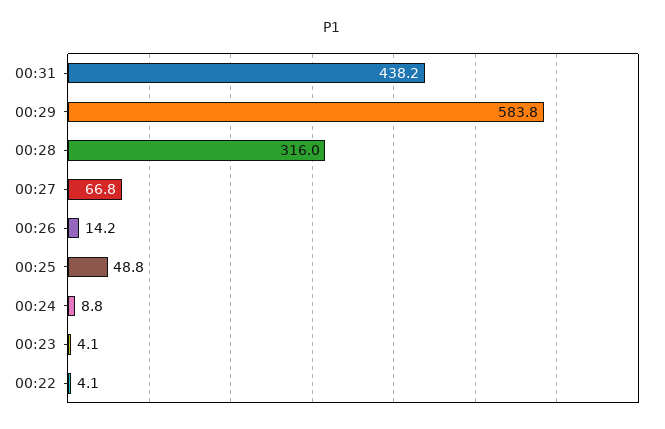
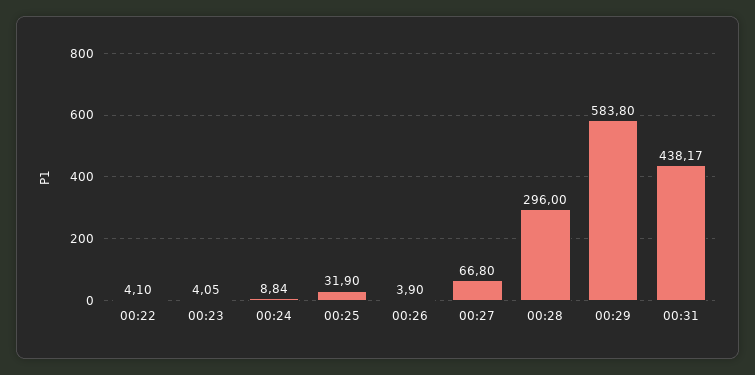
  {
    "00:31": 438.17,
    "00:29": 583.8,
-   "00:28": 316,
+   "00:28": 296,
    "00:27": 66.8,
-   "00:26": 14.2,
+   "00:26": 3.9,
-   "00:25": 48.8,
+   "00:25": 31.9,
    "00:24": 8.84,
    "00:23": 4.05,
    "00:22": 4.1
  }

